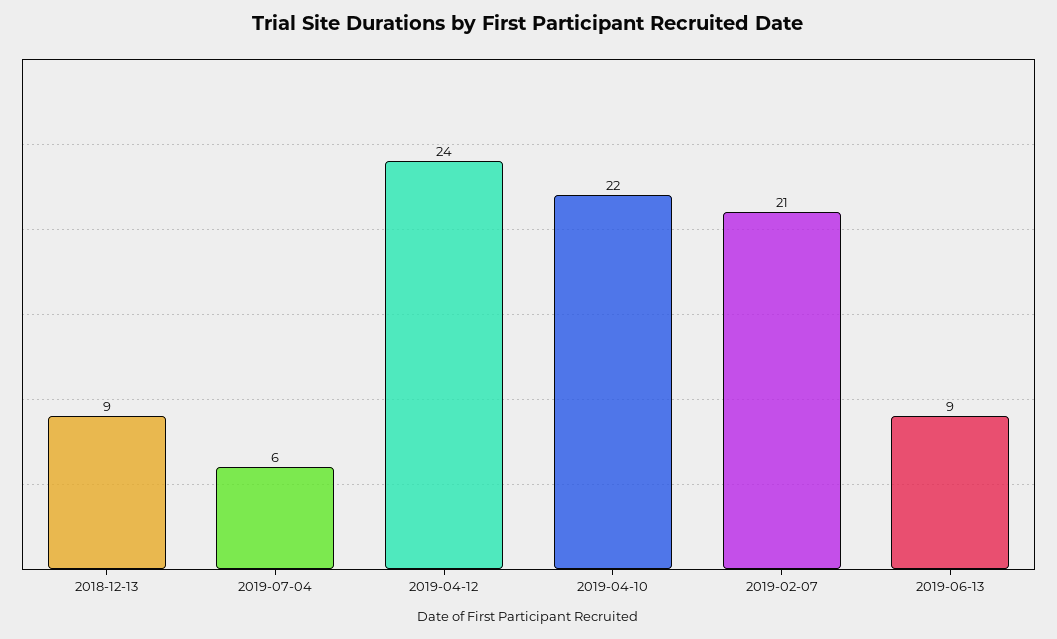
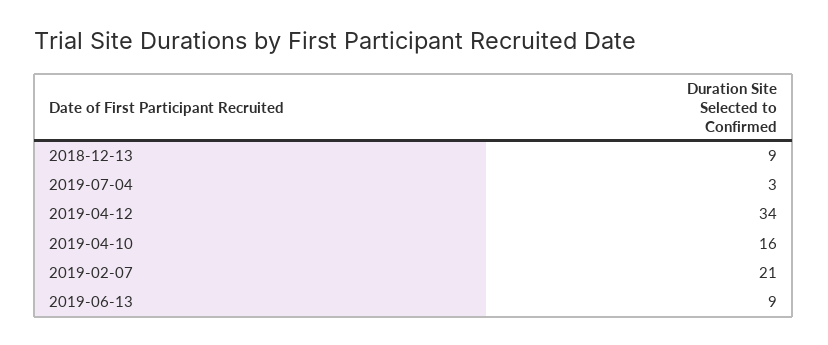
  {
    "2018-12-13": 9,
-   "2019-07-04": 6,
+   "2019-07-04": 3,
-   "2019-04-12": 24,
+   "2019-04-12": 34,
-   "2019-04-10": 22,
+   "2019-04-10": 16,
    "2019-02-07": 21,
    "2019-06-13": 9
  }

